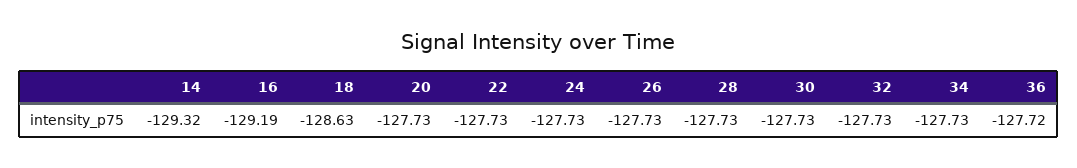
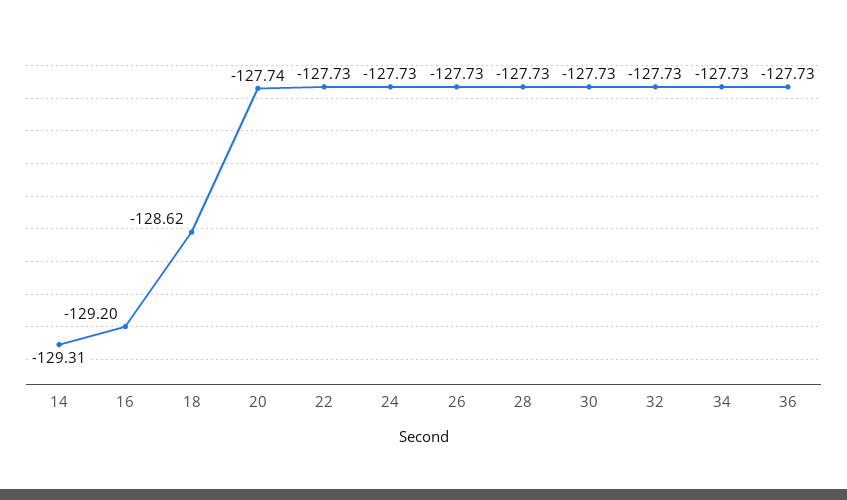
  {
-   "14": -129.32,
+   "14": -129.31,
-   "16": -129.19,
+   "16": -129.2,
-   "18": -128.63,
+   "18": -128.62,
-   "20": -127.73,
+   "20": -127.74,
    "22": -127.73,
    "24": -127.73,
    "26": -127.73,
    "28": -127.73,
    "30": -127.73,
    "32": -127.73,
    "34": -127.73,
-   "36": -127.72
+   "36": -127.73
  }

